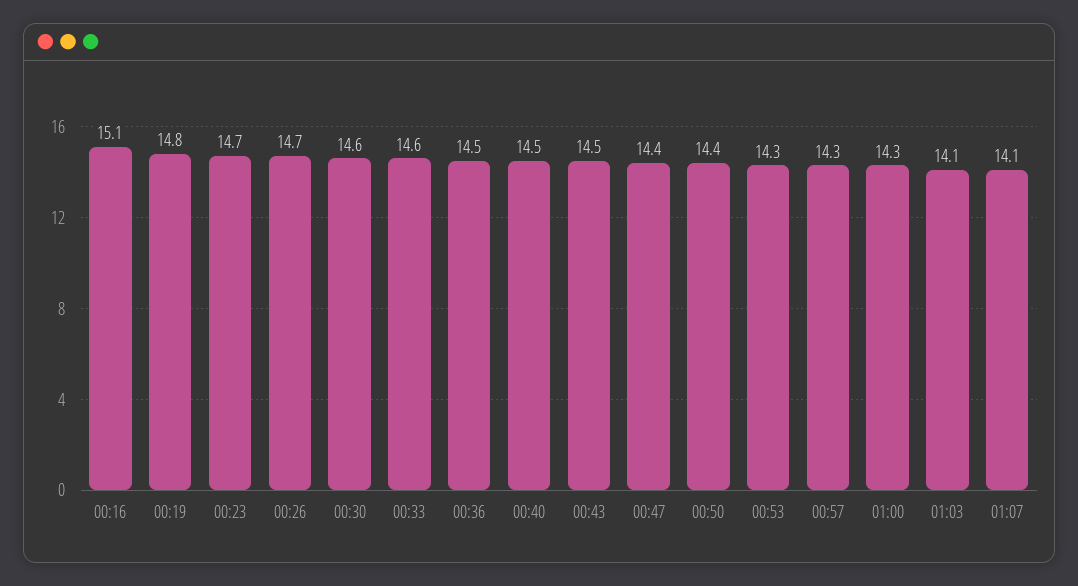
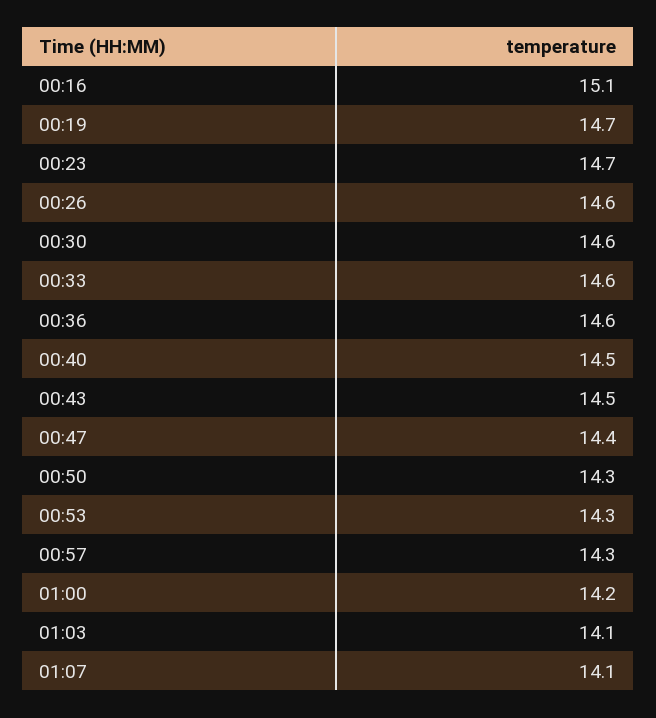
  {
    "00:16": 15.1,
-   "00:19": 14.8,
+   "00:19": 14.7,
    "00:23": 14.7,
-   "00:26": 14.7,
+   "00:26": 14.6,
    "00:30": 14.6,
    "00:33": 14.6,
-   "00:36": 14.5,
+   "00:36": 14.6,
    "00:40": 14.5,
    "00:43": 14.5,
    "00:47": 14.4,
-   "00:50": 14.4,
+   "00:50": 14.3,
    "00:53": 14.3,
    "00:57": 14.3,
-   "01:00": 14.3,
+   "01:00": 14.2,
    "01:03": 14.1,
    "01:07": 14.1
  }

